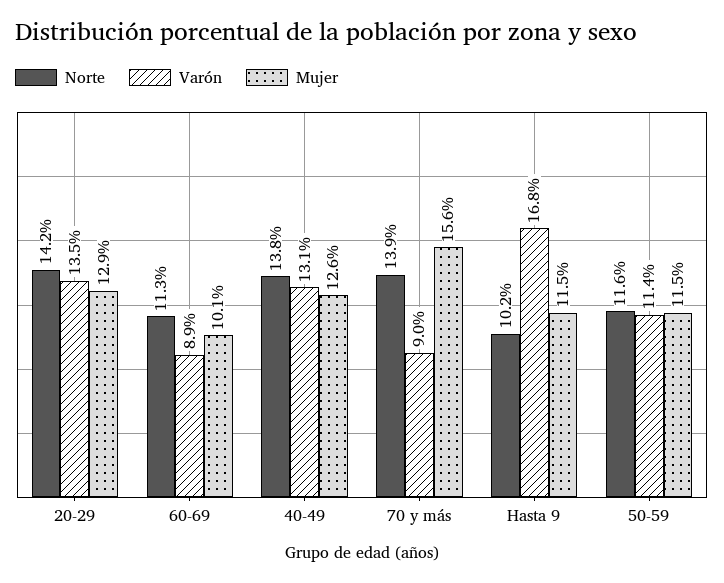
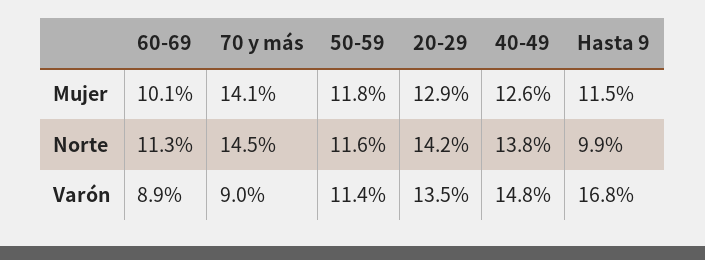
  {
    "Norte": {
      "20-29": 14.2,
      "60-69": 11.3,
      "40-49": 13.8,
-     "70 y más": 13.9,
+     "70 y más": 14.5,
-     "Hasta 9": 10.2,
+     "Hasta 9": 9.9,
      "50-59": 11.6
    },
    "Varón": {
      "20-29": 13.5,
      "60-69": 8.9,
-     "40-49": 13.1,
+     "40-49": 14.8,
      "70 y más": 9,
      "Hasta 9": 16.8,
      "50-59": 11.4
    },
    "Mujer": {
      "20-29": 12.9,
      "60-69": 10.1,
      "40-49": 12.6,
-     "70 y más": 15.6,
+     "70 y más": 14.1,
      "Hasta 9": 11.5,
-     "50-59": 11.5
+     "50-59": 11.8
    }
  }

